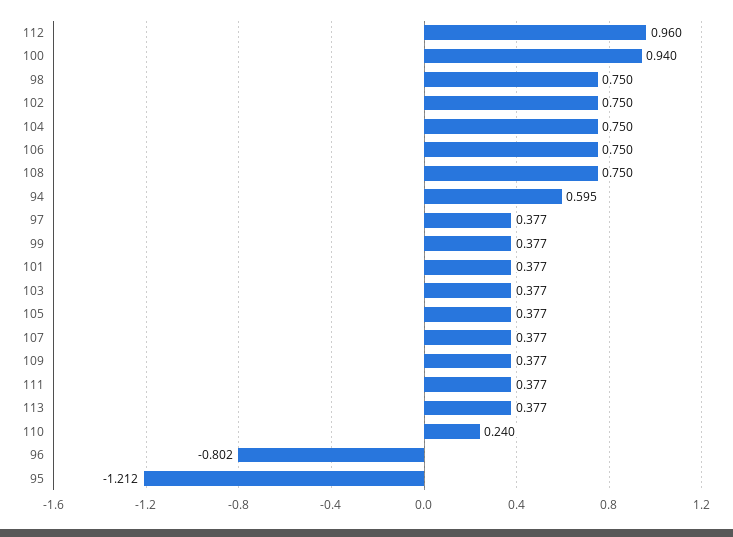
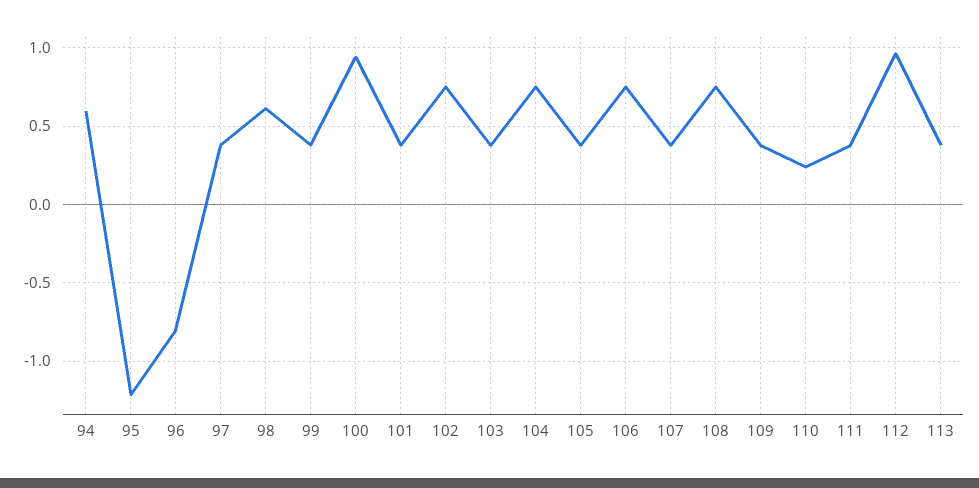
  {
    "112": 0.96,
    "100": 0.94,
-   "98": 0.75,
+   "98": 0.6,
    "102": 0.75,
    "104": 0.75,
    "106": 0.75,
    "108": 0.75,
    "94": 0.595,
    "97": 0.377,
    "99": 0.377,
    "101": 0.377,
    "103": 0.377,
    "105": 0.377,
    "107": 0.377,
    "109": 0.377,
    "111": 0.377,
    "113": 0.377,
    "110": 0.24,
    "96": -0.802,
    "95": -1.212
  }

